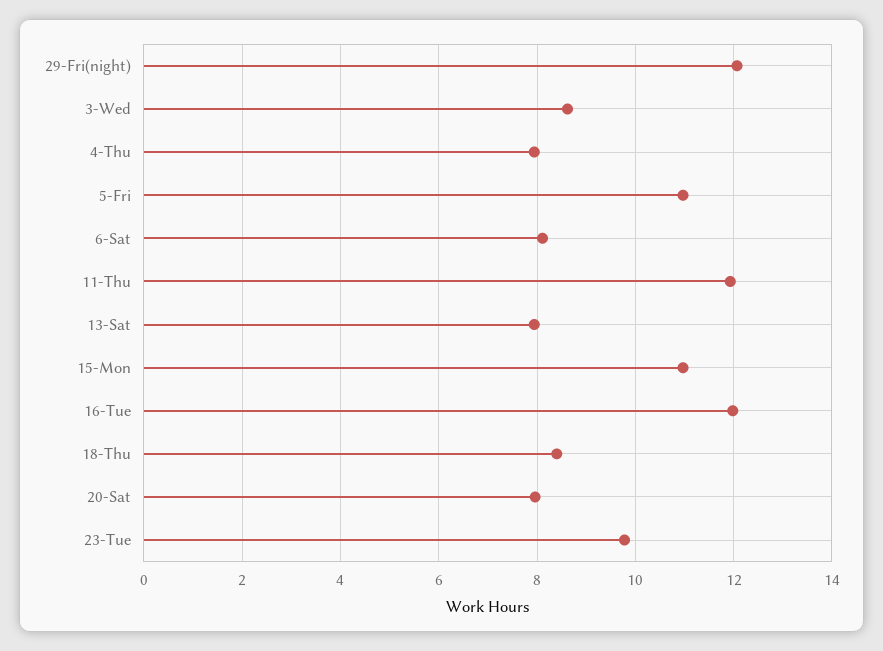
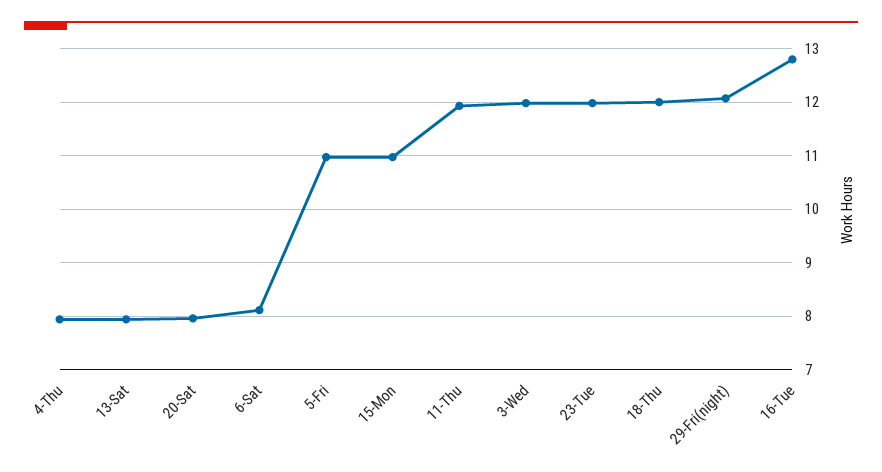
  {
    "29-Fri(night)": 12,
-   "3-Wed": 8.6,
+   "3-Wed": 12,
    "4-Thu": 8,
    "5-Fri": 11,
    "6-Sat": 8.2,
    "11-Thu": 12,
    "13-Sat": 8,
    "15-Mon": 11,
-   "16-Tue": 12,
+   "16-Tue": 12.8,
-   "18-Thu": 8.4,
+   "18-Thu": 12,
    "20-Sat": 8,
-   "23-Tue": 9.8
+   "23-Tue": 12
  }

